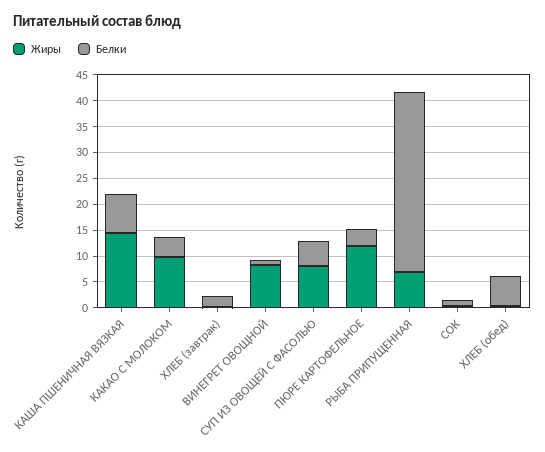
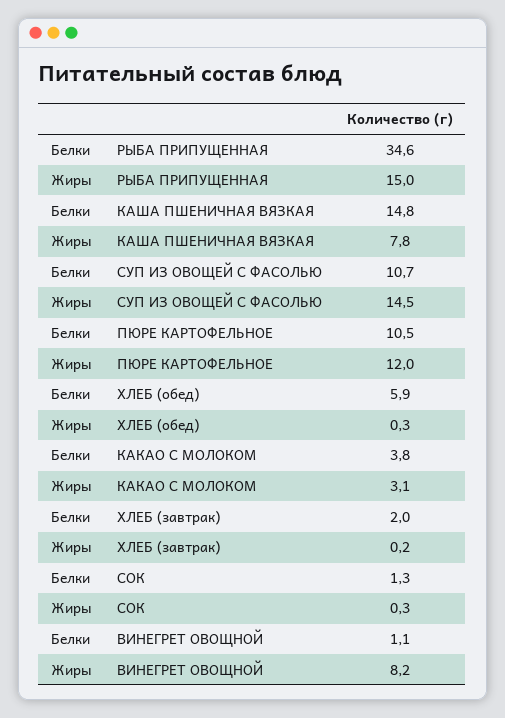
  {
    "Жиры": {
-     "КАША ПШЕНИЧНАЯ ВЯЗКАЯ": 15,
+     "КАША ПШЕНИЧНАЯ ВЯЗКАЯ": 7.8,
-     "КАКАО С МОЛОКОМ": 10,
+     "КАКАО С МОЛОКОМ": 3.1,
      "ХЛЕБ (завтрак)": 0.2,
      "ВИНЕГРЕТ ОВОЩНОЙ": 8.2,
-     "СУП ИЗ ОВОЩЕЙ С ФАСОЛЬЮ": 7.5,
+     "СУП ИЗ ОВОЩЕЙ С ФАСОЛЬЮ": 14.5,
      "ПЮРЕ КАРТОФЕЛЬНОЕ": 12,
-     "РЫБА ПРИПУЩЕННАЯ": 7.5,
+     "РЫБА ПРИПУЩЕННАЯ": 15,
      "СОК": 0.3,
      "ХЛЕБ (обед)": 0.3
    },
    "Белки": {
-     "КАША ПШЕНИЧНАЯ ВЯЗКАЯ": 7.5,
+     "КАША ПШЕНИЧНАЯ ВЯЗКАЯ": 14.8,
      "КАКАО С МОЛОКОМ": 3.8,
      "ХЛЕБ (завтрак)": 2,
      "ВИНЕГРЕТ ОВОЩНОЙ": 1.1,
-     "СУП ИЗ ОВОЩЕЙ С ФАСОЛЬЮ": 5,
+     "СУП ИЗ ОВОЩЕЙ С ФАСОЛЬЮ": 10.7,
-     "ПЮРЕ КАРТОФЕЛЬНОЕ": 2.5,
+     "ПЮРЕ КАРТОФЕЛЬНОЕ": 10.5,
      "РЫБА ПРИПУЩЕННАЯ": 34.6,
      "СОК": 1.3,
      "ХЛЕБ (обед)": 5.9
    }
  }

